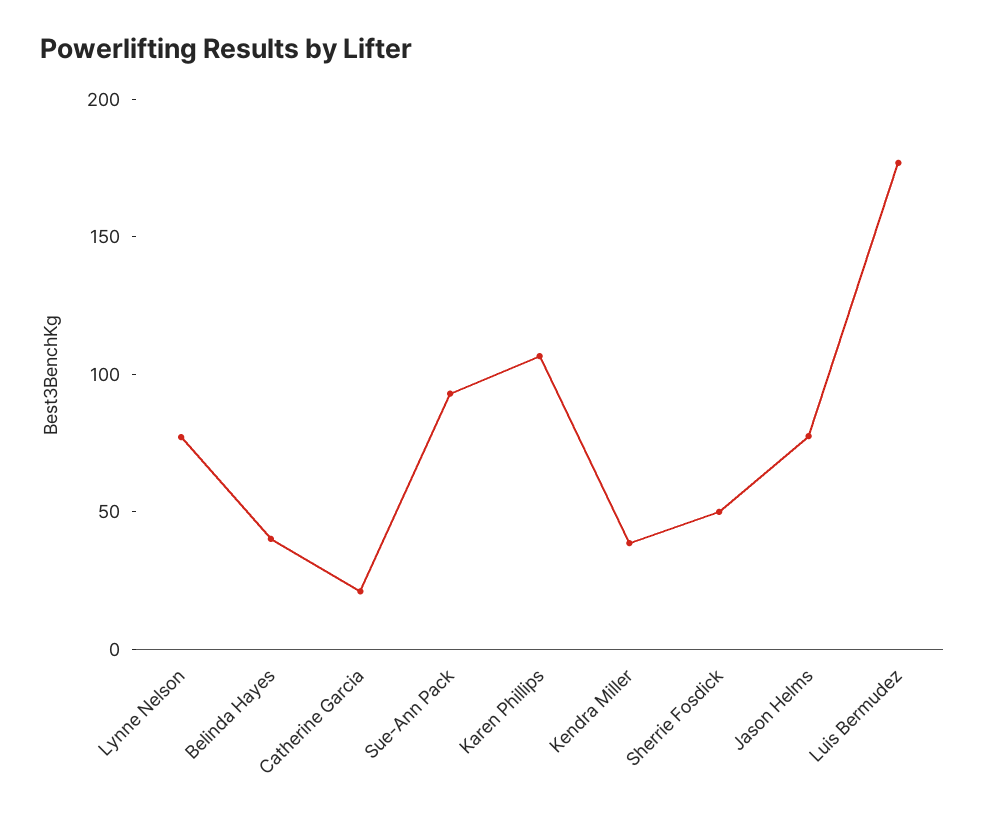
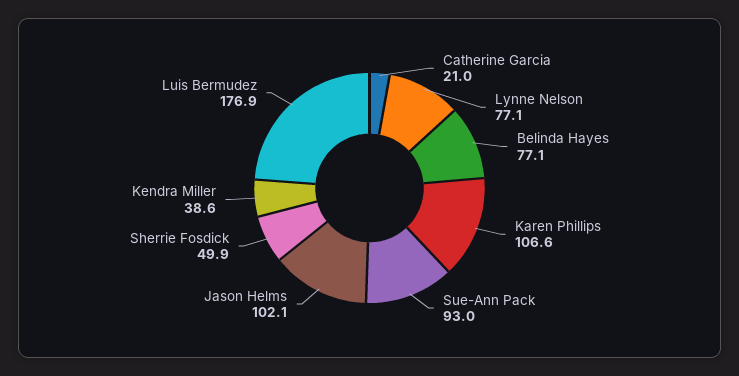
  {
    "Lynne Nelson": 77.1,
-   "Belinda Hayes": 40,
+   "Belinda Hayes": 77.1,
    "Catherine Garcia": 21,
    "Sue-Ann Pack": 93,
    "Karen Phillips": 106.6,
    "Kendra Miller": 38.6,
    "Sherrie Fosdick": 49.9,
-   "Jason Helms": 80,
+   "Jason Helms": 102.1,
    "Luis Bermudez": 176.9
  }

